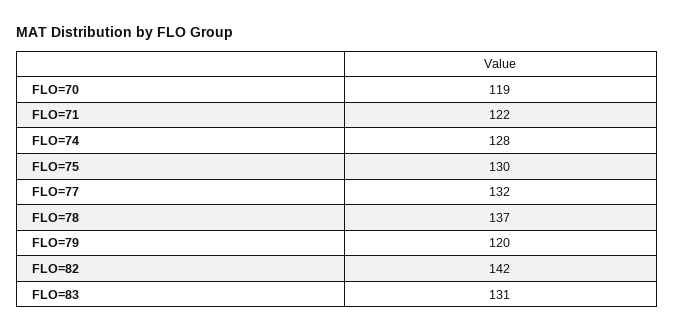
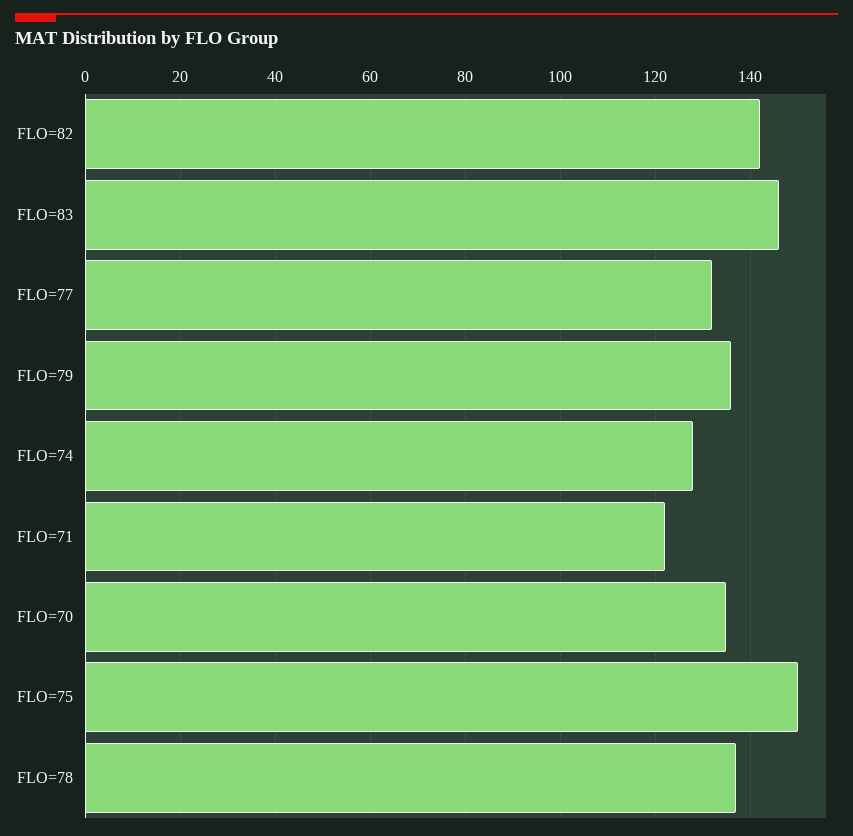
  {
-   "FLO=70": 119,
+   "FLO=70": 135,
    "FLO=71": 122,
    "FLO=74": 128,
-   "FLO=75": 130,
+   "FLO=75": 150,
    "FLO=77": 132,
    "FLO=78": 137,
-   "FLO=79": 120,
+   "FLO=79": 135,
    "FLO=82": 142,
-   "FLO=83": 131
+   "FLO=83": 145
  }

